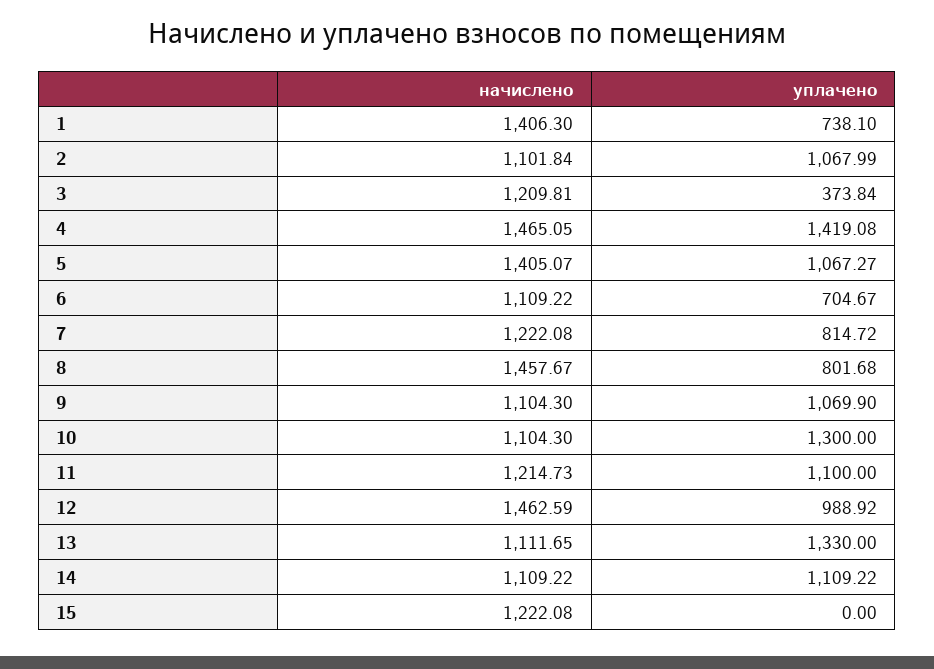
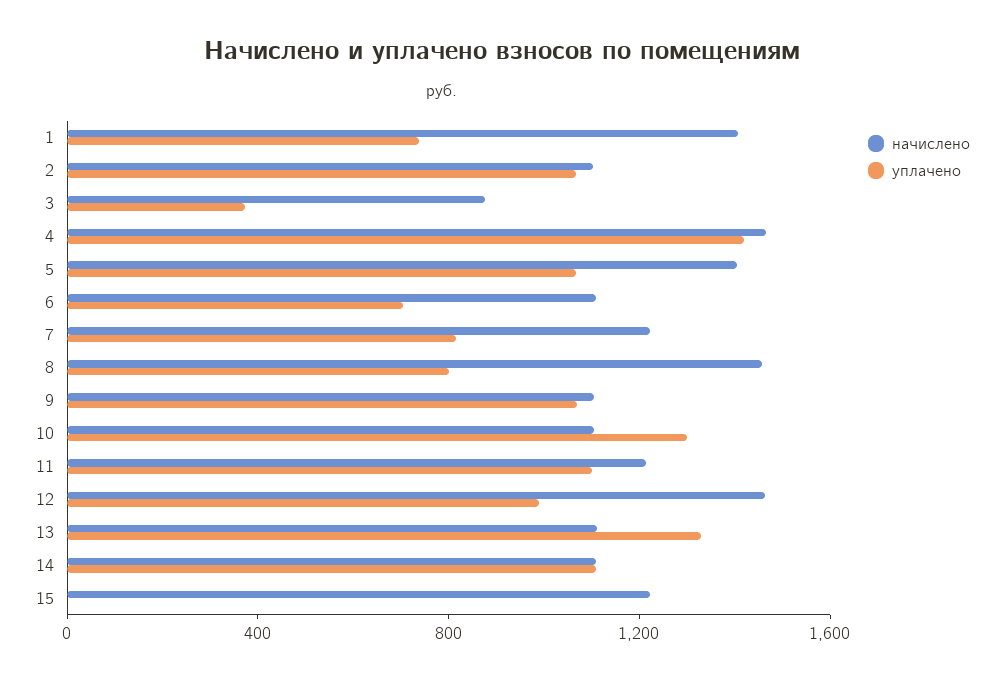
  {
    "начислено": {
      "1": 1406.3,
      "2": 1101.84,
-     "3": 1209.81,
+     "3": 900,
      "4": 1465.05,
      "5": 1405.07,
      "6": 1109.22,
      "7": 1222.08,
      "8": 1457.67,
      "9": 1104.3,
      "10": 1104.3,
      "11": 1214.73,
      "12": 1462.59,
      "13": 1111.65,
      "14": 1109.22,
      "15": 1222.08
    },
    "уплачено": {
      "1": 738.1,
      "2": 1067.99,
      "3": 373.84,
      "4": 1419.08,
      "5": 1067.27,
      "6": 704.67,
      "7": 814.72,
      "8": 801.68,
      "9": 1069.9,
      "10": 1300,
      "11": 1100,
      "12": 988.92,
      "13": 1330,
      "14": 1109.22,
      "15": 0
    }
  }

